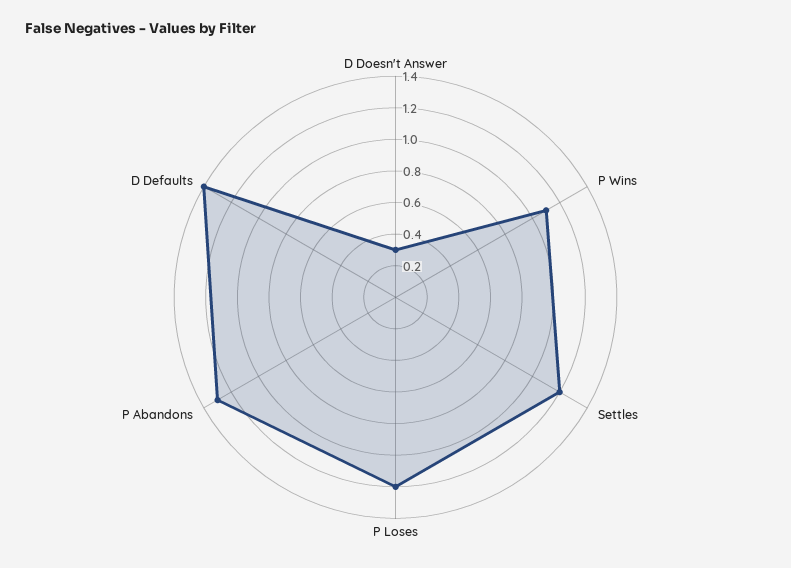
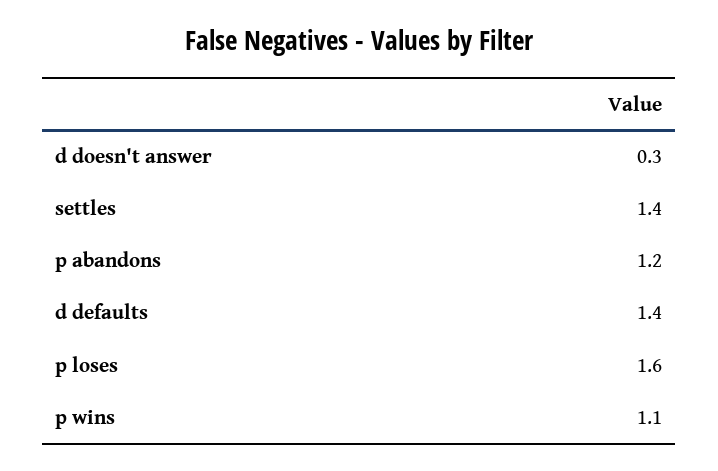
  {
    "D Doesn't Answer": 0.3,
    "P Wins": 1.1,
-   "Settles": 1.2,
+   "Settles": 1.4,
-   "P Loses": 1.2,
+   "P Loses": 1.6,
-   "P Abandons": 1.3,
+   "P Abandons": 1.2,
    "D Defaults": 1.4
  }

